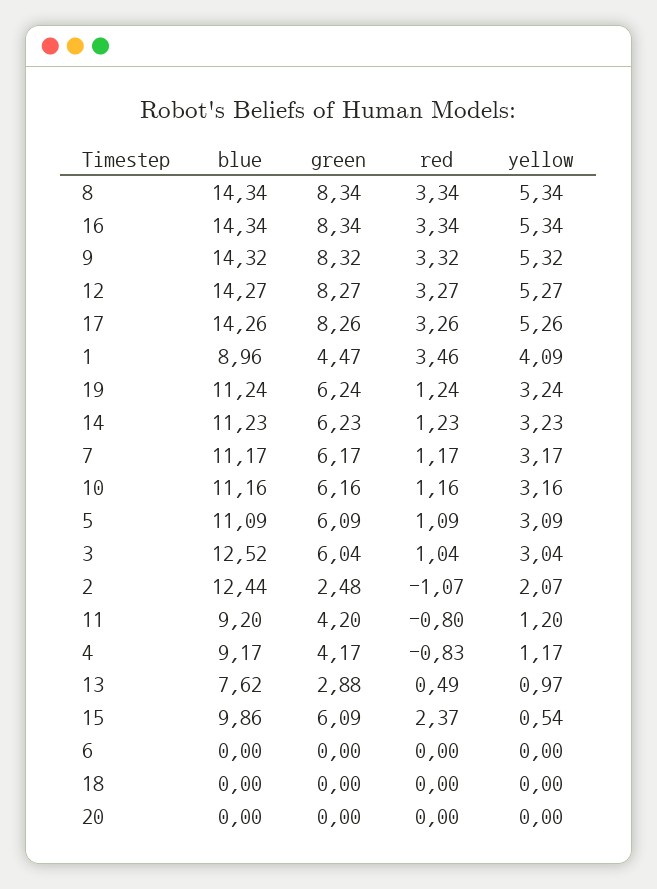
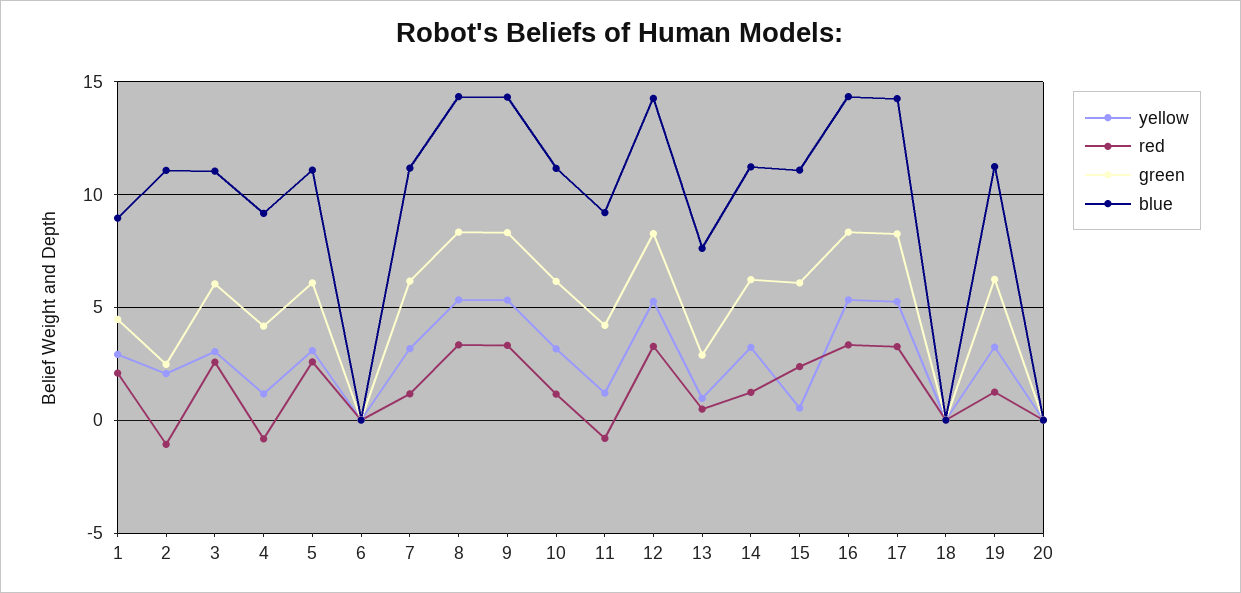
  {
    "blue": {
      "8": 14.34,
      "16": 14.34,
      "9": 14.32,
      "12": 14.27,
      "17": 14.26,
      "1": 8.96,
      "19": 11.24,
      "14": 11.23,
      "7": 11.17,
      "10": 11.16,
      "5": 11.09,
-     "3": 12.52,
+     "3": 11,
-     "2": 12.44,
+     "2": 11,
      "11": 9.2,
      "4": 9.17,
      "13": 7.62,
-     "15": 9.86,
+     "15": 11,
      "6": 0,
      "18": 0,
      "20": 0
    },
    "green": {
      "8": 8.34,
      "16": 8.34,
      "9": 8.32,
      "12": 8.27,
      "17": 8.26,
      "1": 4.47,
      "19": 6.24,
      "14": 6.23,
      "7": 6.17,
      "10": 6.16,
      "5": 6.09,
      "3": 6.04,
      "2": 2.48,
      "11": 4.2,
      "4": 4.17,
      "13": 2.88,
      "15": 6.09,
      "6": 0,
      "18": 0,
      "20": 0
    },
    "red": {
      "8": 3.34,
      "16": 3.34,
      "9": 3.32,
      "12": 3.27,
      "17": 3.26,
-     "1": 3.46,
+     "1": 2,
      "19": 1.24,
      "14": 1.23,
      "7": 1.17,
      "10": 1.16,
-     "5": 1.09,
+     "5": 2.5,
-     "3": 1.04,
+     "3": 2.5,
      "2": -1.07,
      "11": -0.8,
      "4": -0.83,
      "13": 0.49,
      "15": 2.37,
      "6": 0,
      "18": 0,
      "20": 0
    },
    "yellow": {
      "8": 5.34,
      "16": 5.34,
      "9": 5.32,
      "12": 5.27,
      "17": 5.26,
-     "1": 4.09,
+     "1": 3,
      "19": 3.24,
      "14": 3.23,
      "7": 3.17,
      "10": 3.16,
      "5": 3.09,
      "3": 3.04,
      "2": 2.07,
      "11": 1.2,
      "4": 1.17,
      "13": 0.97,
      "15": 0.54,
      "6": 0,
      "18": 0,
      "20": 0
    }
  }

